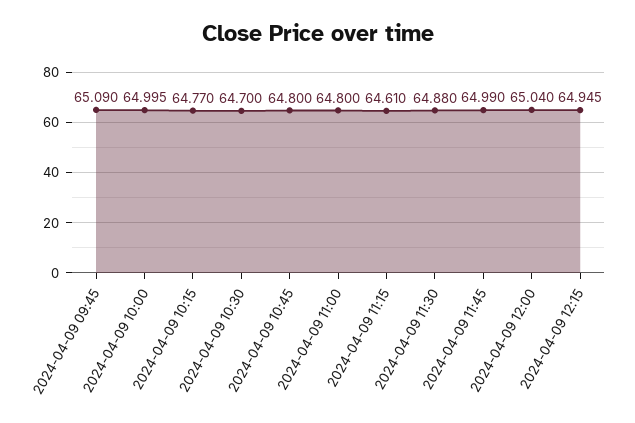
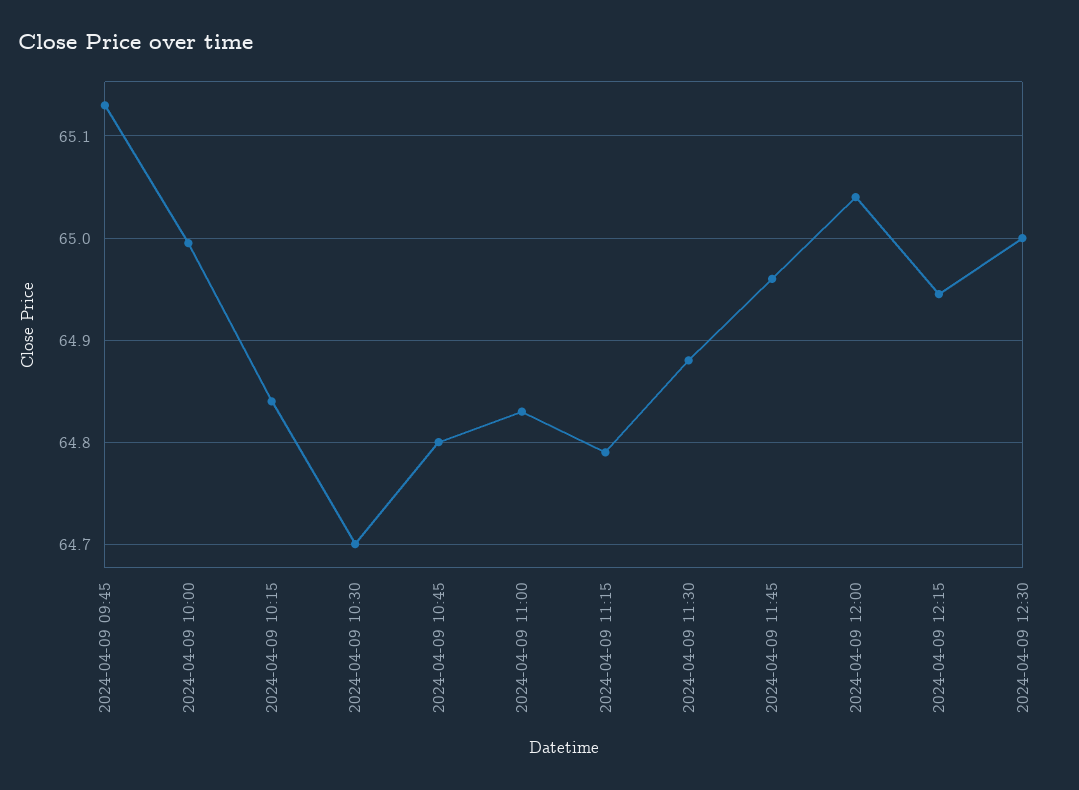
  {
-   "2024-04-09 09:45": 65.09,
+   "2024-04-09 09:45": 65.13,
    "2024-04-09 10:00": 64.995,
-   "2024-04-09 10:15": 64.77,
+   "2024-04-09 10:15": 64.84,
    "2024-04-09 10:30": 64.7,
    "2024-04-09 10:45": 64.8,
-   "2024-04-09 11:00": 64.8,
+   "2024-04-09 11:00": 64.83,
-   "2024-04-09 11:15": 64.61,
+   "2024-04-09 11:15": 64.79,
    "2024-04-09 11:30": 64.88,
-   "2024-04-09 11:45": 64.99,
+   "2024-04-09 11:45": 64.96,
    "2024-04-09 12:00": 65.04,
-   "2024-04-09 12:15": 64.945
+   "2024-04-09 12:15": 64.945,
+   "2024-04-09 12:30": 65
  }

